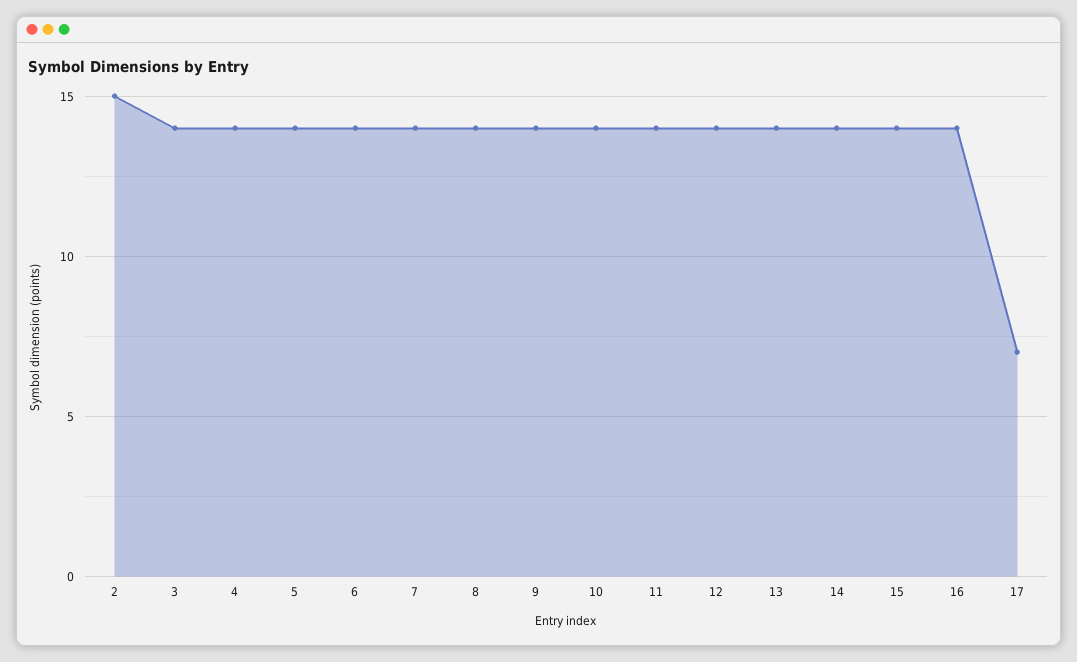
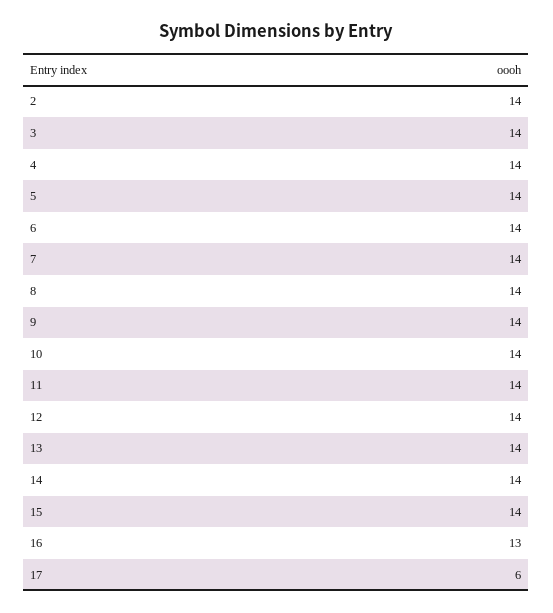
  {
-   "2": 15,
+   "2": 14,
    "3": 14,
    "4": 14,
    "5": 14,
    "6": 14,
    "7": 14,
    "8": 14,
    "9": 14,
    "10": 14,
    "11": 14,
    "12": 14,
    "13": 14,
    "14": 14,
    "15": 14,
-   "16": 14,
+   "16": 13,
-   "17": 7
+   "17": 6
  }

